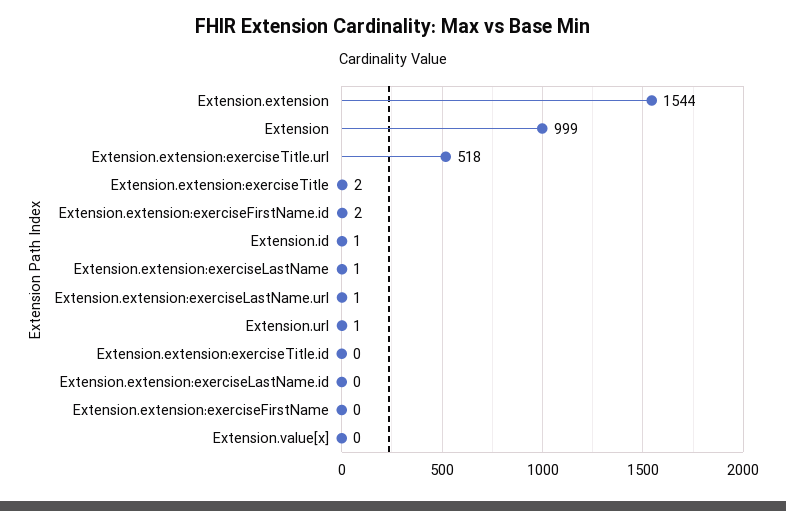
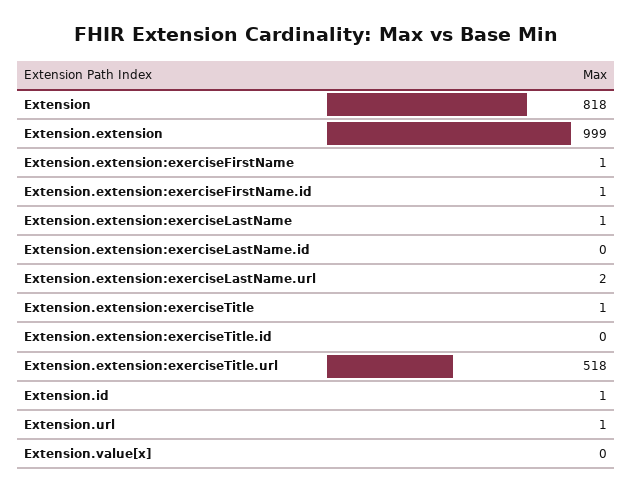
  {
-   "Extension.extension": 1544,
+   "Extension.extension": 999,
-   "Extension": 999,
+   "Extension": 818,
    "Extension.extension:exerciseTitle.url": 518,
-   "Extension.extension:exerciseTitle": 2,
+   "Extension.extension:exerciseTitle": 1,
-   "Extension.extension:exerciseFirstName.id": 2,
+   "Extension.extension:exerciseFirstName.id": 1,
    "Extension.id": 1,
    "Extension.extension:exerciseLastName": 1,
-   "Extension.extension:exerciseLastName.url": 1,
+   "Extension.extension:exerciseLastName.url": 2,
    "Extension.url": 1,
    "Extension.extension:exerciseTitle.id": 0,
    "Extension.extension:exerciseLastName.id": 0,
-   "Extension.extension:exerciseFirstName": 0,
+   "Extension.extension:exerciseFirstName": 1,
    "Extension.value[x]": 0
  }

